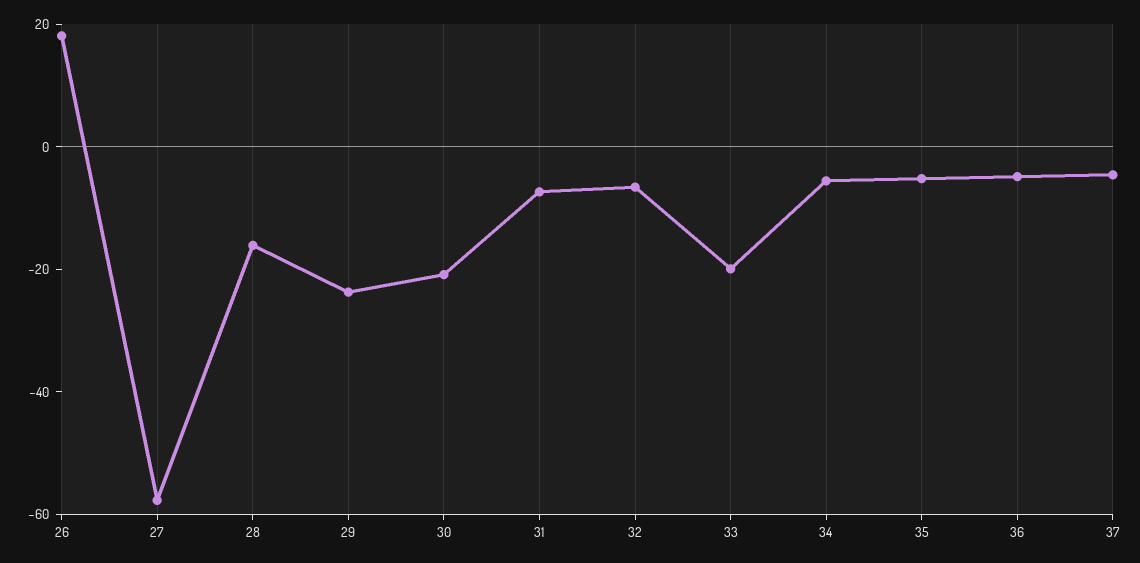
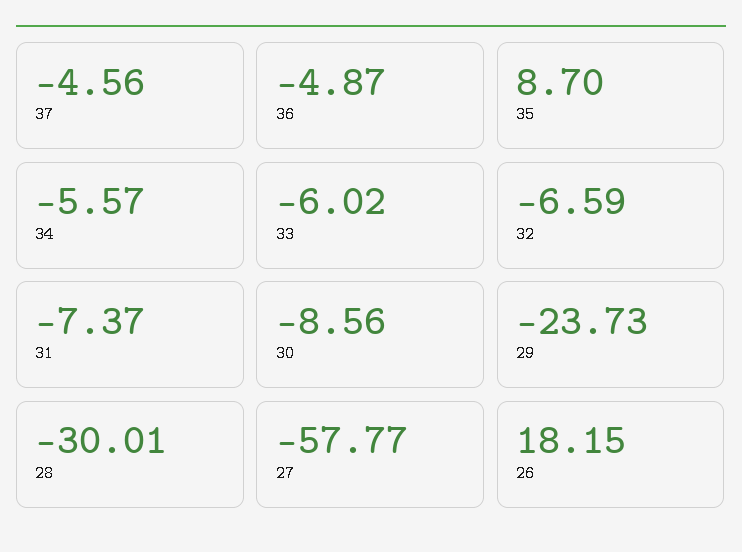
  {
    "26": 18.15,
    "27": -57.77,
-   "28": -15,
+   "28": -30.01,
    "29": -23.73,
-   "30": -20,
+   "30": -8.56,
    "31": -7.37,
    "32": -6.59,
-   "33": -20,
+   "33": -6.02,
    "34": -5.57,
-   "35": -5,
+   "35": 8.7,
    "36": -4.87,
    "37": -4.56
  }

